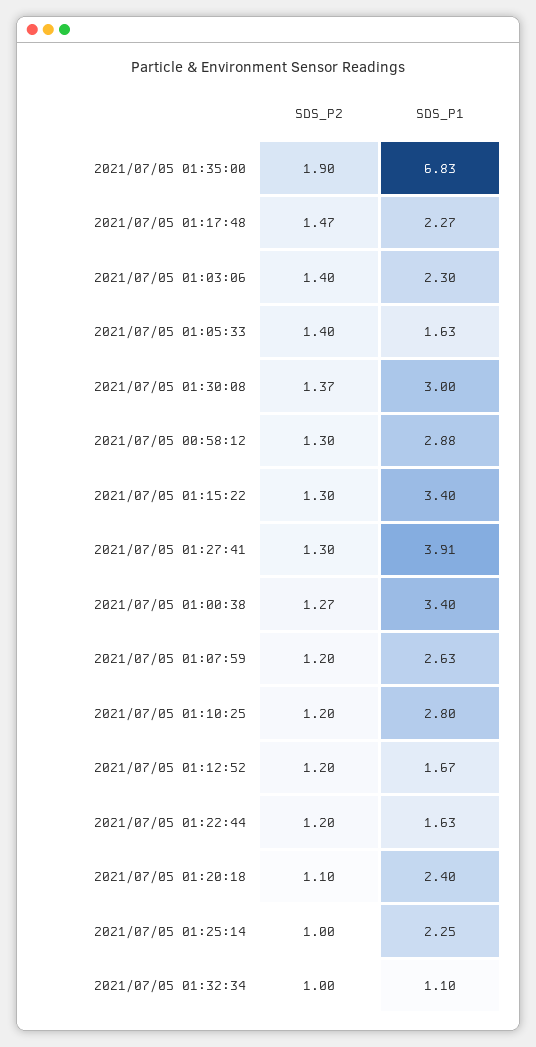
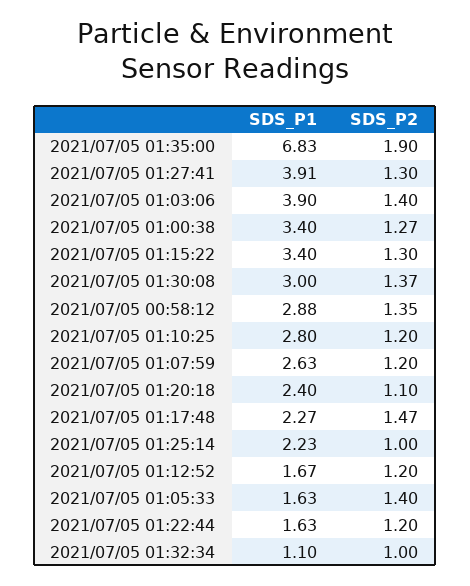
  {
    "SDS_P2": {
      "2021/07/05 01:35:00": 1.9,
      "2021/07/05 01:17:48": 1.47,
      "2021/07/05 01:03:06": 1.4,
      "2021/07/05 01:05:33": 1.4,
      "2021/07/05 01:30:08": 1.37,
-     "2021/07/05 00:58:12": 1.3,
+     "2021/07/05 00:58:12": 1.35,
      "2021/07/05 01:15:22": 1.3,
      "2021/07/05 01:27:41": 1.3,
      "2021/07/05 01:00:38": 1.27,
      "2021/07/05 01:07:59": 1.2,
      "2021/07/05 01:10:25": 1.2,
      "2021/07/05 01:12:52": 1.2,
      "2021/07/05 01:22:44": 1.2,
      "2021/07/05 01:20:18": 1.1,
      "2021/07/05 01:25:14": 1,
      "2021/07/05 01:32:34": 1
    },
    "SDS_P1": {
      "2021/07/05 01:35:00": 6.83,
      "2021/07/05 01:17:48": 2.27,
-     "2021/07/05 01:03:06": 2.3,
+     "2021/07/05 01:03:06": 3.9,
      "2021/07/05 01:05:33": 1.63,
      "2021/07/05 01:30:08": 3,
      "2021/07/05 00:58:12": 2.88,
      "2021/07/05 01:15:22": 3.4,
      "2021/07/05 01:27:41": 3.91,
      "2021/07/05 01:00:38": 3.4,
      "2021/07/05 01:07:59": 2.63,
      "2021/07/05 01:10:25": 2.8,
      "2021/07/05 01:12:52": 1.67,
      "2021/07/05 01:22:44": 1.63,
      "2021/07/05 01:20:18": 2.4,
-     "2021/07/05 01:25:14": 2.25,
+     "2021/07/05 01:25:14": 2.23,
      "2021/07/05 01:32:34": 1.1
    }
  }

